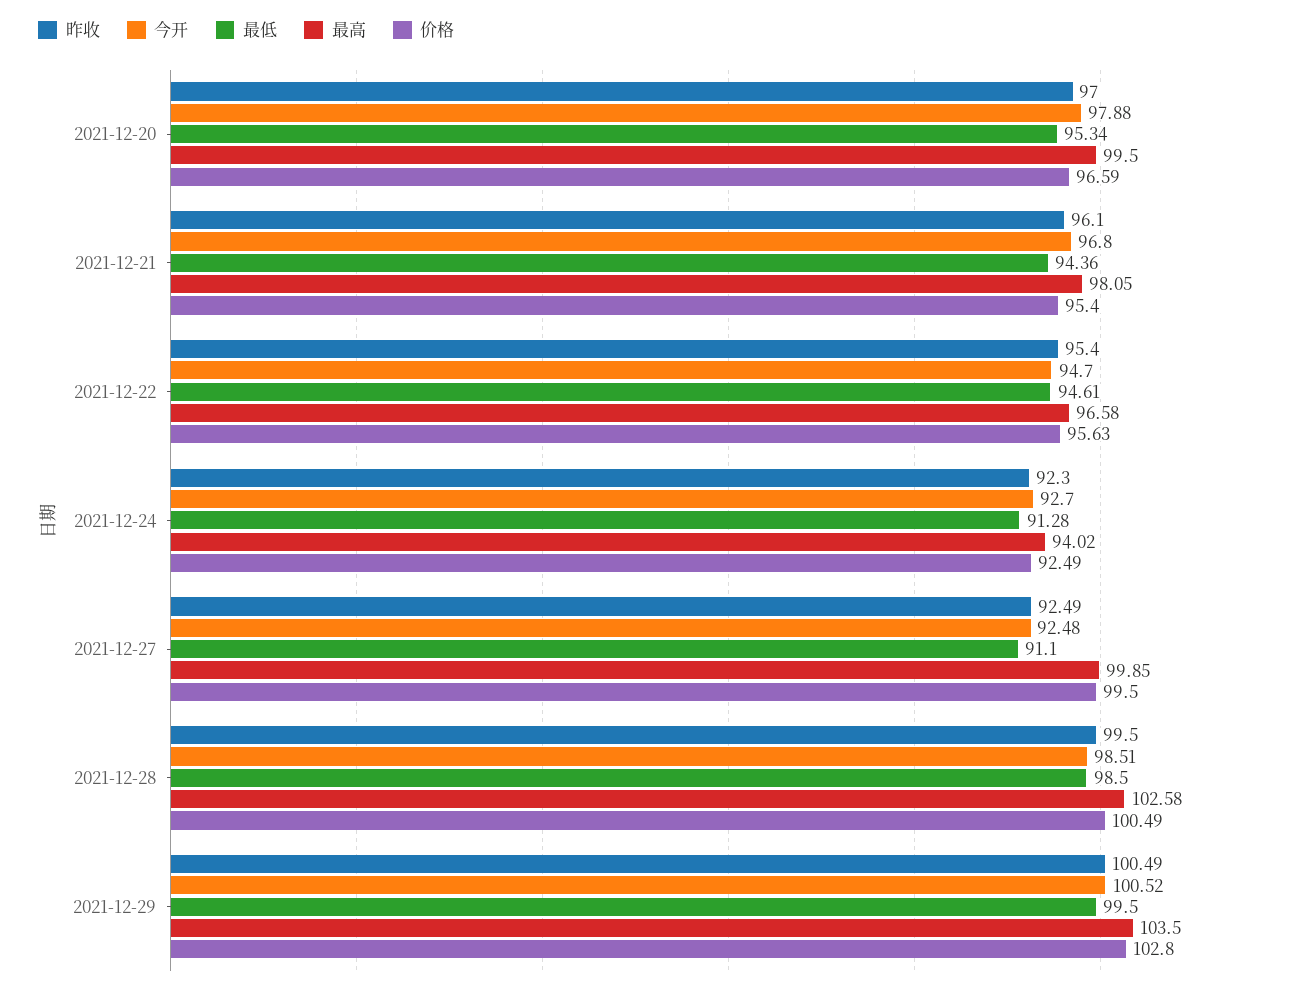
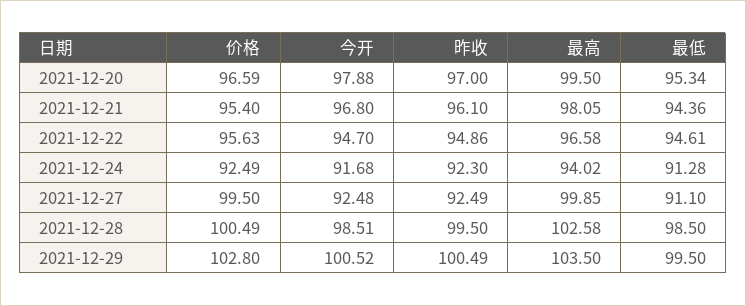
  {
    "昨收": {
      "2021-12-20": 97,
      "2021-12-21": 96.1,
-     "2021-12-22": 95.4,
+     "2021-12-22": 94.86,
      "2021-12-24": 92.3,
      "2021-12-27": 92.49,
      "2021-12-28": 99.5,
      "2021-12-29": 100.49
    },
    "今开": {
      "2021-12-20": 97.88,
      "2021-12-21": 96.8,
      "2021-12-22": 94.7,
-     "2021-12-24": 92.7,
+     "2021-12-24": 91.68,
      "2021-12-27": 92.48,
      "2021-12-28": 98.51,
      "2021-12-29": 100.52
    },
    "最低": {
      "2021-12-20": 95.34,
      "2021-12-21": 94.36,
      "2021-12-22": 94.61,
      "2021-12-24": 91.28,
      "2021-12-27": 91.1,
      "2021-12-28": 98.5,
      "2021-12-29": 99.5
    },
    "最高": {
      "2021-12-20": 99.5,
      "2021-12-21": 98.05,
      "2021-12-22": 96.58,
      "2021-12-24": 94.02,
      "2021-12-27": 99.85,
      "2021-12-28": 102.58,
      "2021-12-29": 103.5
    },
    "价格": {
      "2021-12-20": 96.59,
      "2021-12-21": 95.4,
      "2021-12-22": 95.63,
      "2021-12-24": 92.49,
      "2021-12-27": 99.5,
      "2021-12-28": 100.49,
      "2021-12-29": 102.8
    }
  }

